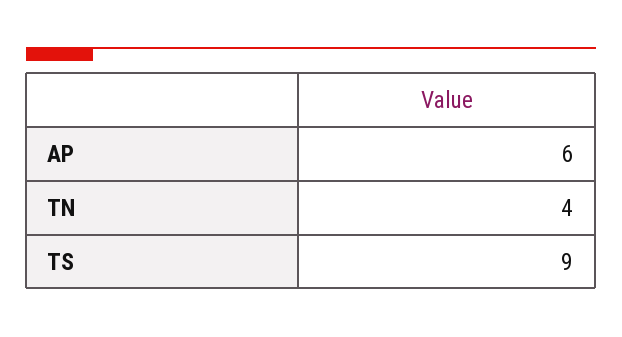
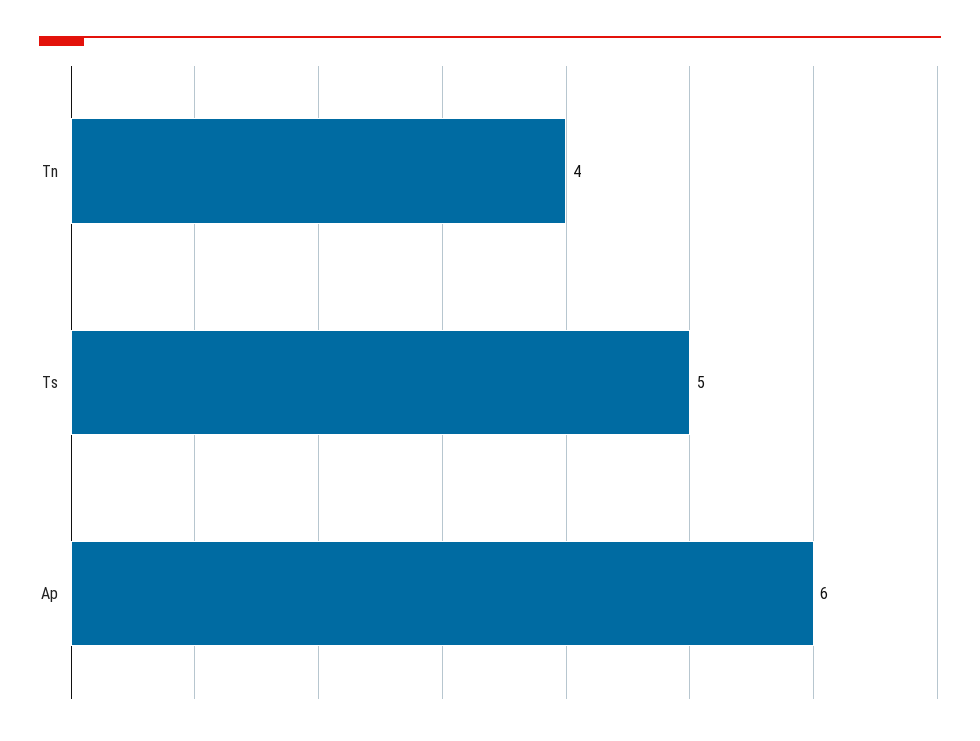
  {
    "AP": 6,
    "TN": 4,
-   "TS": 9
+   "TS": 5
  }

